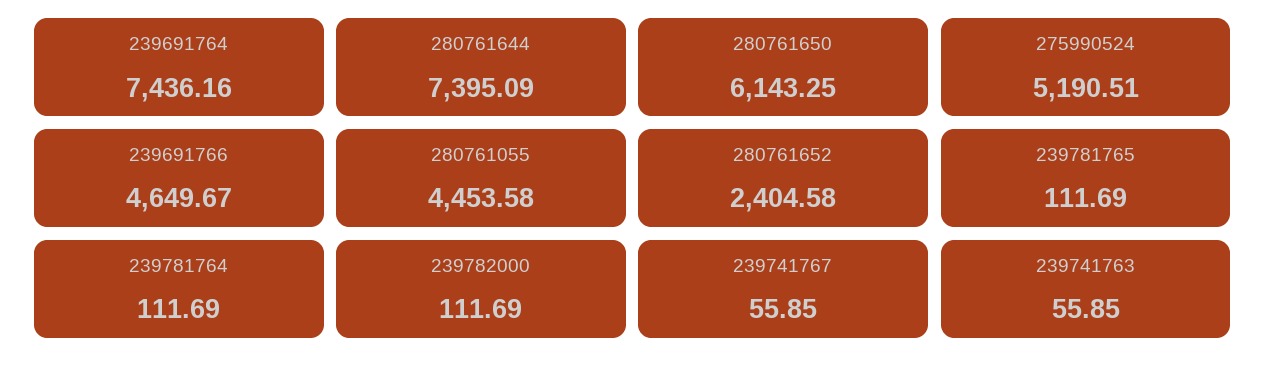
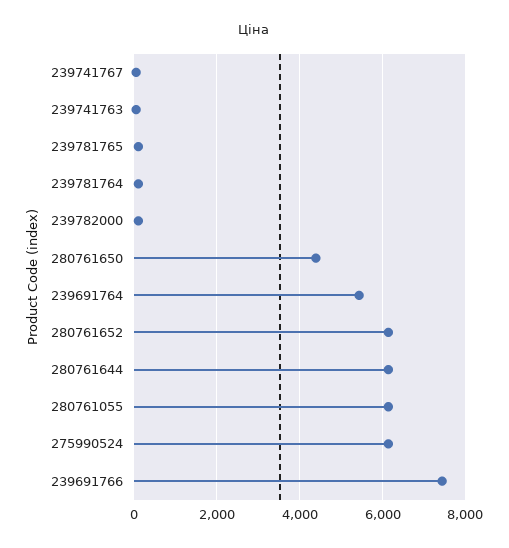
  {
-   "239691764": 7436.16,
+   "239691764": 5400,
-   "280761644": 7395.09,
+   "280761644": 6200,
-   "280761650": 6143.25,
+   "280761650": 4400,
-   "275990524": 5190.51,
+   "275990524": 6200,
-   "239691766": 4649.67,
+   "239691766": 7400,
-   "280761055": 4453.58,
+   "280761055": 6200,
-   "280761652": 2404.58,
+   "280761652": 6200,
    "239781765": 111.69,
    "239781764": 111.69,
    "239782000": 111.69,
    "239741767": 55.85,
    "239741763": 55.85
  }

